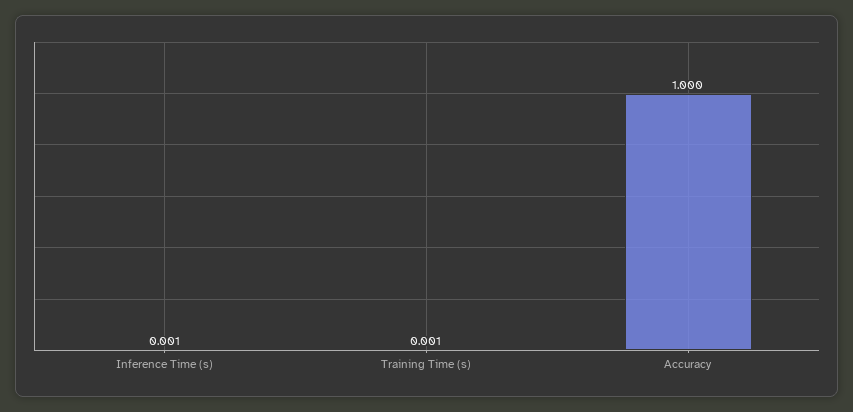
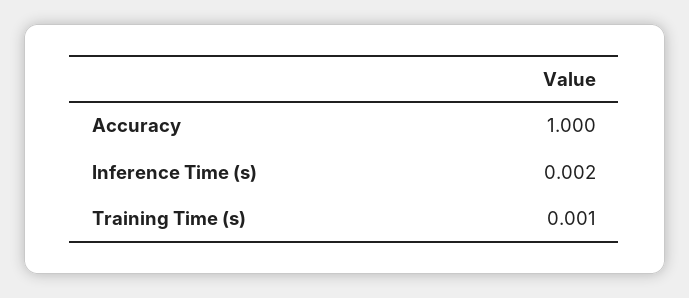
  {
-   "Inference Time (s)": 0.001,
+   "Inference Time (s)": 0.002,
    "Training Time (s)": 0.001,
    "Accuracy": 1
  }

